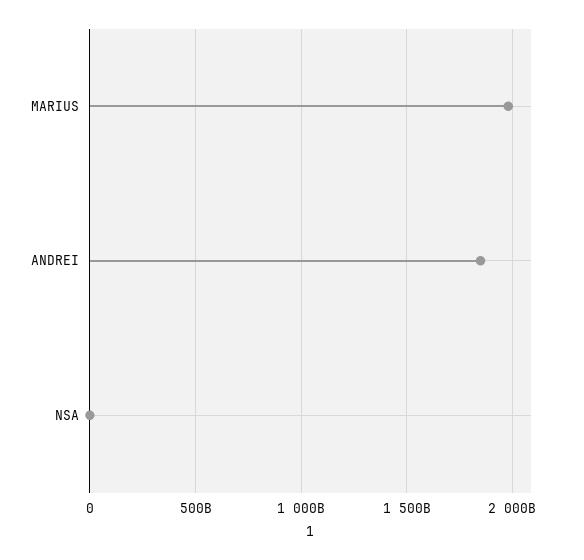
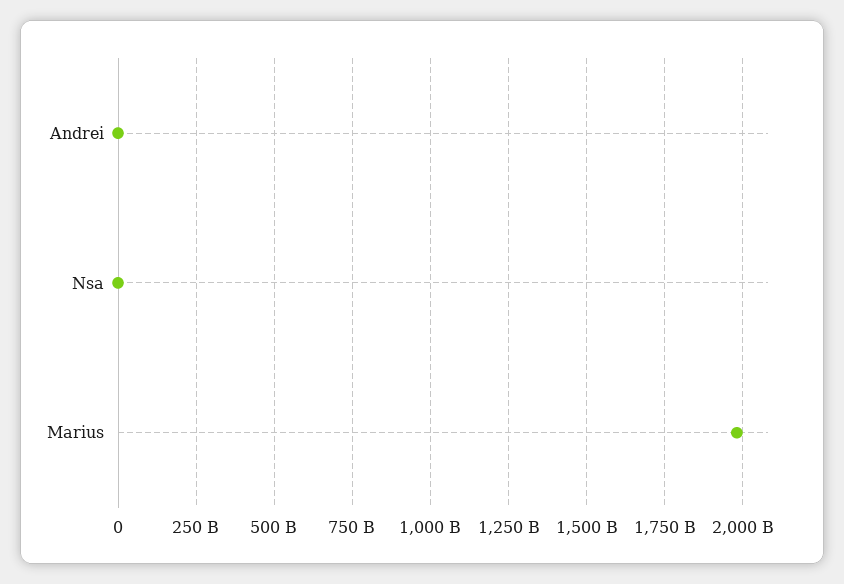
  {
    "MARIUS": 1975000000000,
-   "ANDREI": 1850000000000,
+   "ANDREI": 0,
    "NSA": 0
  }

